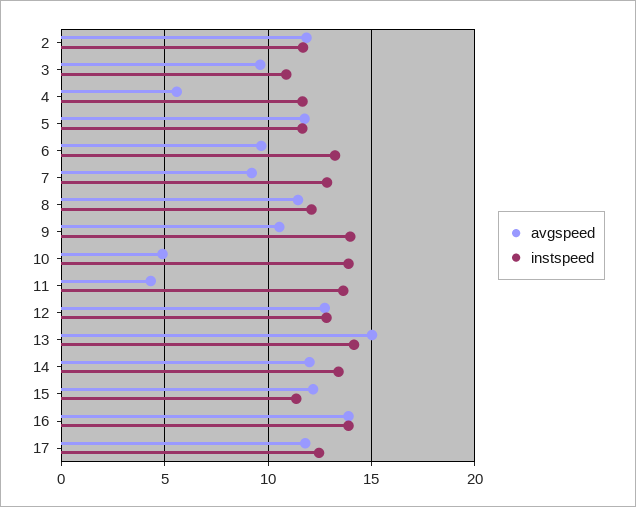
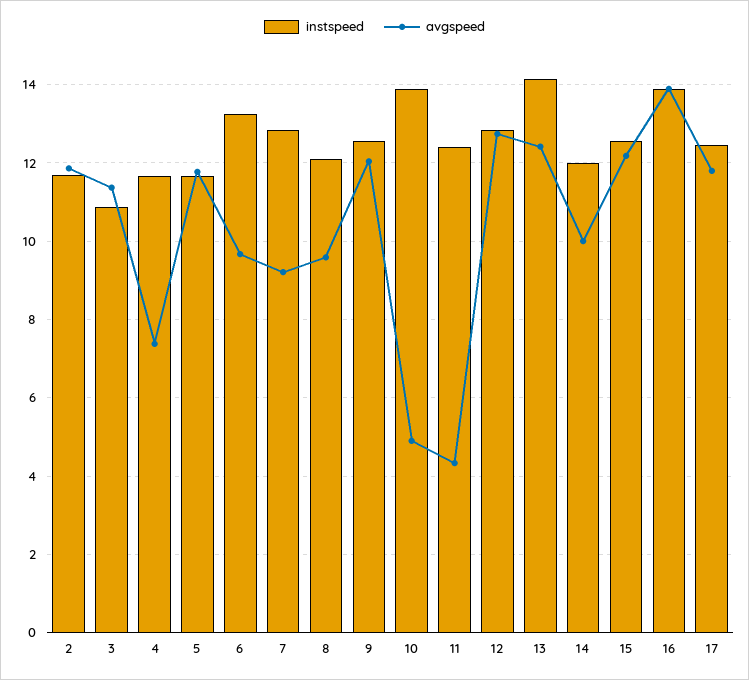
  {
    "avgspeed": {
      "2": 11.8,
-     "3": 9.5,
+     "3": 11.4,
-     "4": 5.5,
+     "4": 7.4,
      "5": 11.8,
      "6": 9.6,
      "7": 9.2,
-     "8": 11.5,
+     "8": 9.6,
-     "9": 10.5,
+     "9": 12,
      "10": 5,
      "11": 4.4,
      "12": 12.8,
-     "13": 15,
+     "13": 12.4,
-     "14": 12,
+     "14": 10,
      "15": 12.2,
      "16": 13.8,
      "17": 11.8
    },
    "instspeed": {
      "2": 11.6,
      "3": 10.8,
      "4": 11.6,
      "5": 11.6,
      "6": 13.2,
      "7": 12.8,
      "8": 12.2,
-     "9": 14,
+     "9": 12.6,
      "10": 13.8,
-     "11": 13.5,
+     "11": 12.4,
      "12": 12.8,
      "13": 14.2,
-     "14": 13.5,
+     "14": 12,
-     "15": 11.5,
+     "15": 12.6,
      "16": 13.8,
      "17": 12.4
    }
  }

